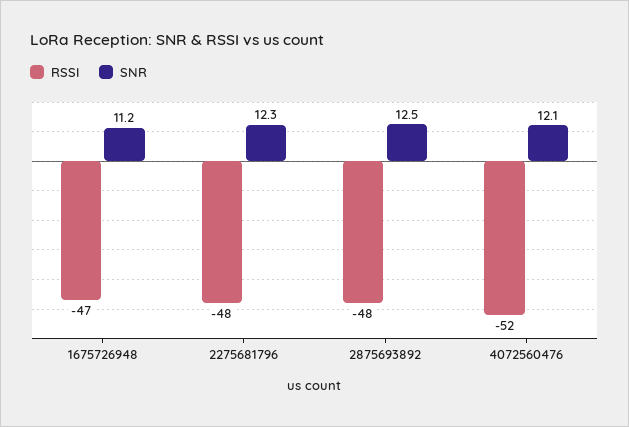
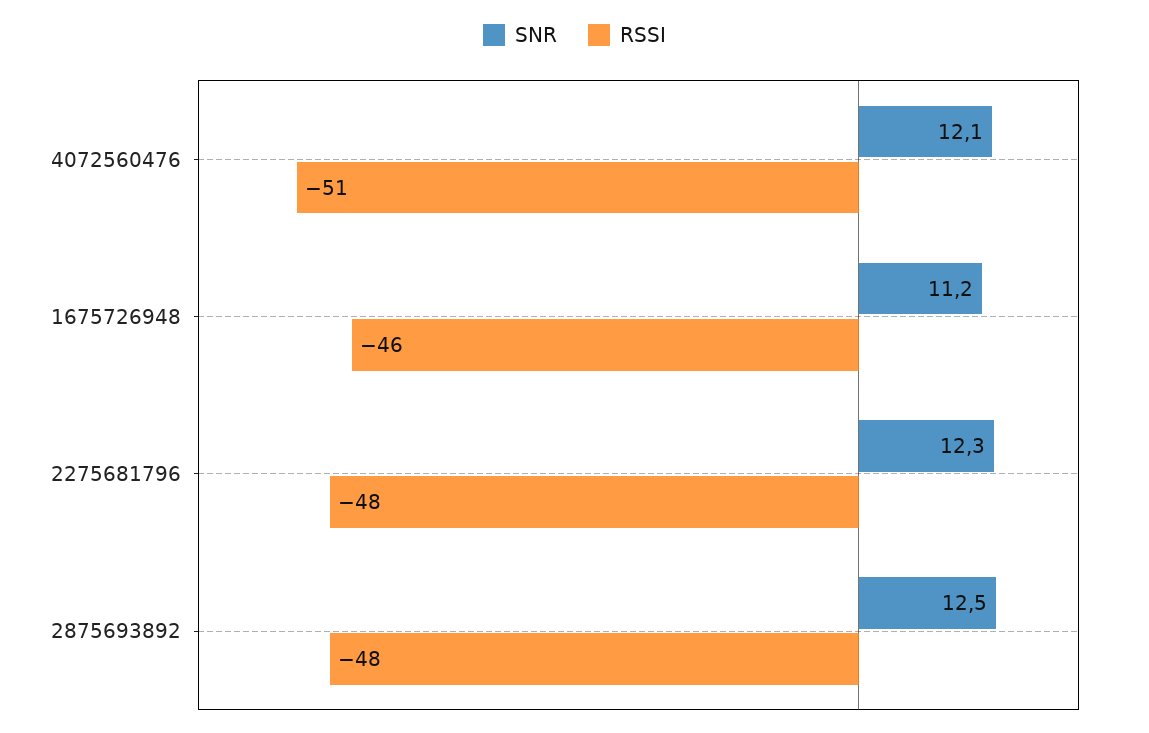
  {
    "RSSI": {
-     "1675726948": -47,
+     "1675726948": -46,
      "2275681796": -48,
      "2875693892": -48,
-     "4072560476": -52
+     "4072560476": -51
    },
    "SNR": {
      "1675726948": 11.2,
      "2275681796": 12.3,
      "2875693892": 12.5,
      "4072560476": 12.1
    }
  }

